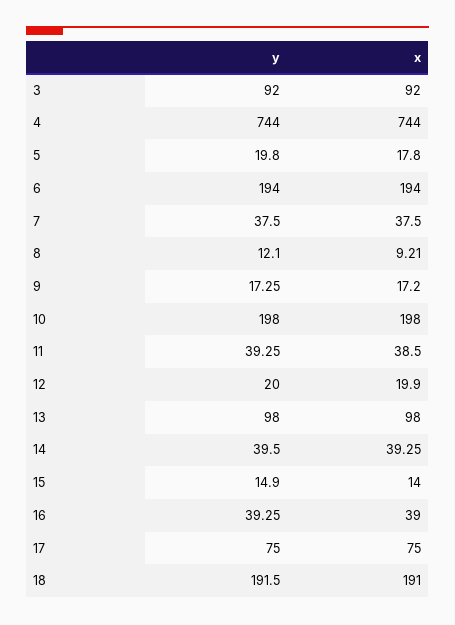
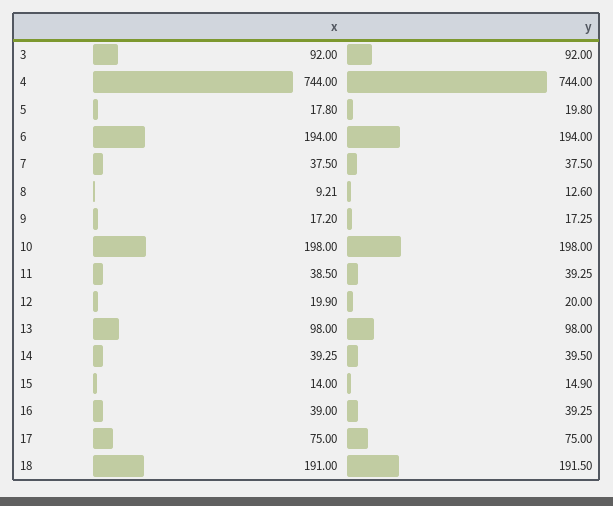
  {
    "y": {
      "3": 92,
      "4": 744,
      "5": 19.8,
      "6": 194,
      "7": 37.5,
-     "8": 12.1,
+     "8": 12.6,
      "9": 17.25,
      "10": 198,
      "11": 39.25,
      "12": 20,
      "13": 98,
      "14": 39.5,
      "15": 14.9,
      "16": 39.25,
      "17": 75,
      "18": 191.5
    },
    "x": {
      "3": 92,
      "4": 744,
      "5": 17.8,
      "6": 194,
      "7": 37.5,
      "8": 9.21,
      "9": 17.2,
      "10": 198,
      "11": 38.5,
      "12": 19.9,
      "13": 98,
      "14": 39.25,
      "15": 14,
      "16": 39,
      "17": 75,
      "18": 191
    }
  }

